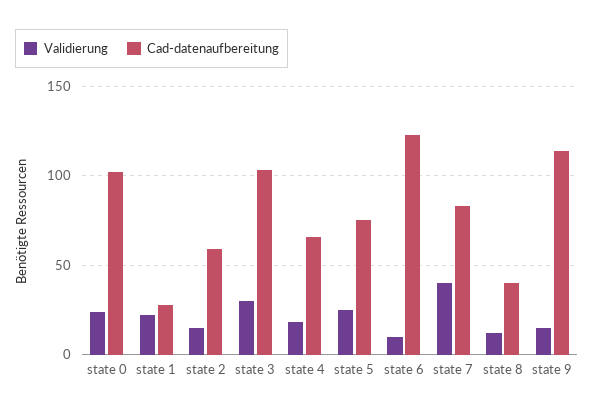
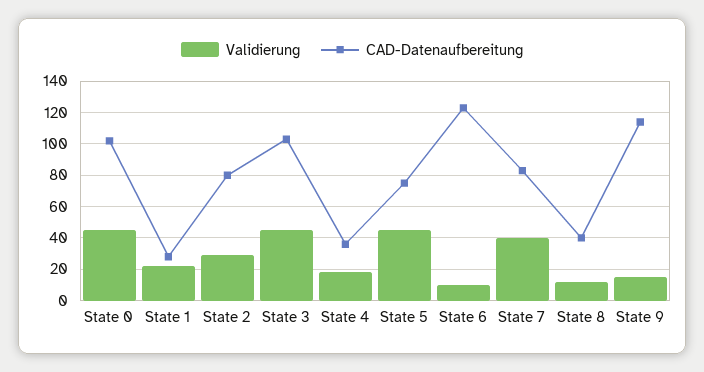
  {
    "Validierung": {
-     "state 0": 25,
+     "state 0": 45,
      "state 1": 20,
-     "state 2": 15,
+     "state 2": 30,
-     "state 3": 30,
+     "state 3": 45,
      "state 4": 20,
-     "state 5": 25,
+     "state 5": 45,
      "state 6": 10,
      "state 7": 40,
      "state 8": 10,
      "state 9": 15
    },
    "Cad-datenaufbereitung": {
      "state 0": 100,
      "state 1": 30,
-     "state 2": 60,
+     "state 2": 80,
      "state 3": 105,
-     "state 4": 65,
+     "state 4": 35,
      "state 5": 75,
      "state 6": 125,
      "state 7": 85,
      "state 8": 40,
      "state 9": 115
    }
  }

